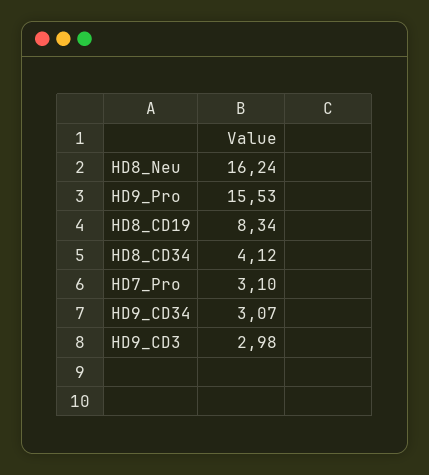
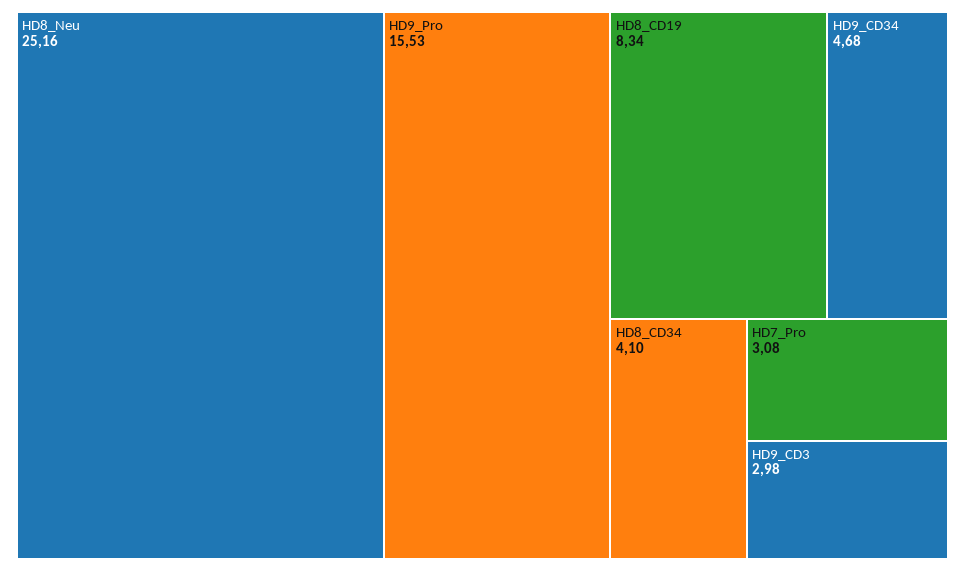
  {
-   "HD8_Neu": 16.24,
+   "HD8_Neu": 25.16,
    "HD9_Pro": 15.53,
    "HD8_CD19": 8.34,
-   "HD8_CD34": 4.12,
+   "HD8_CD34": 4.1,
-   "HD7_Pro": 3.1,
+   "HD7_Pro": 3.08,
-   "HD9_CD34": 3.07,
+   "HD9_CD34": 4.68,
    "HD9_CD3": 2.98
  }

